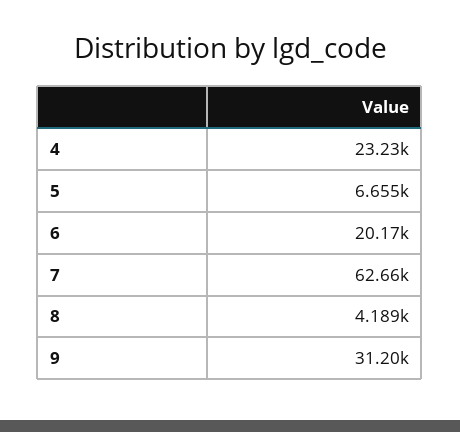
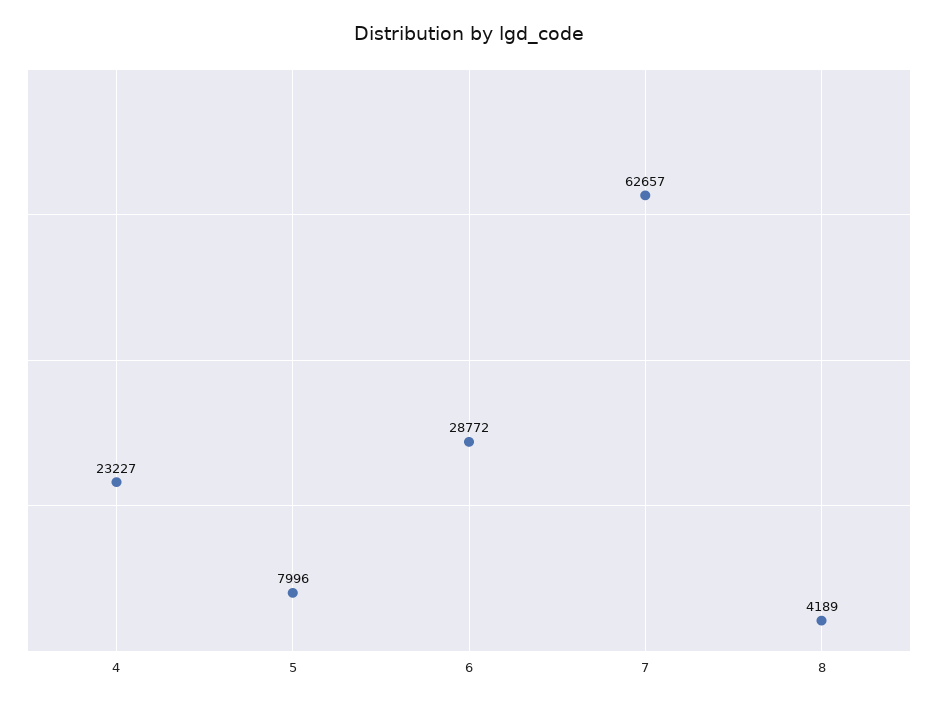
  {
    "4": 23227,
-   "5": 6655,
+   "5": 7996,
-   "6": 20170,
+   "6": 28772,
    "7": 62657,
-   "8": 4189,
+   "8": 4189
-   "9": 31200
  }

